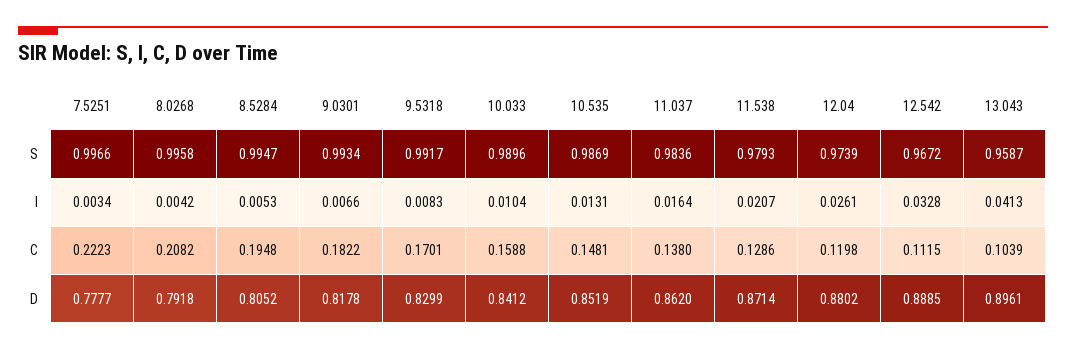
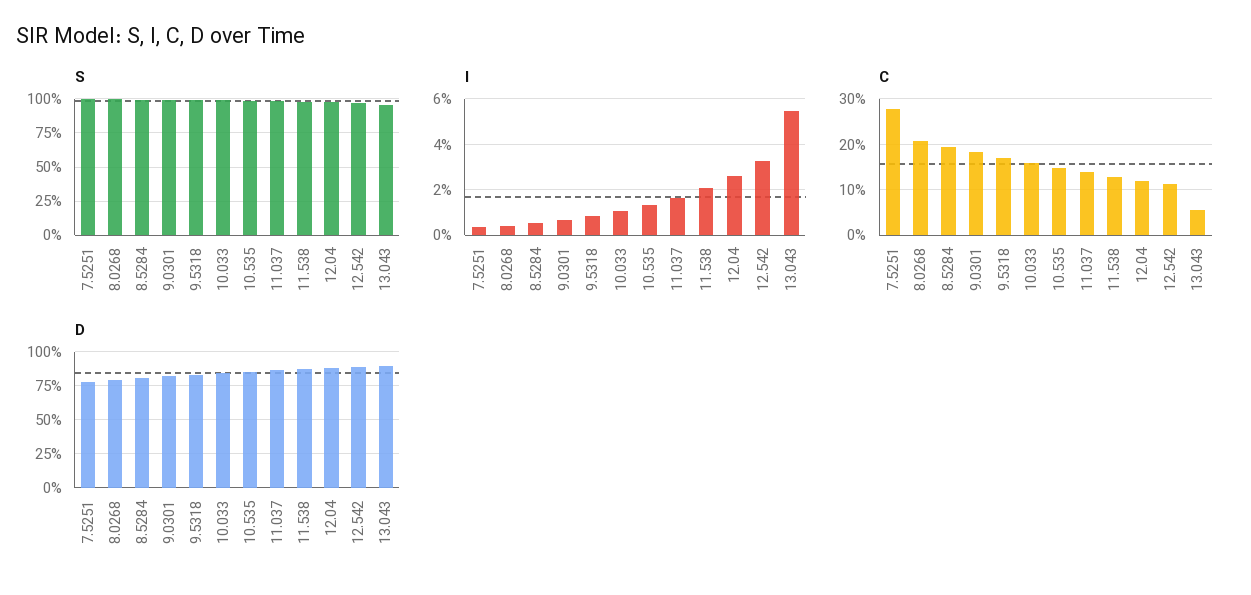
  {
    "S": {
      "7.5251": 0.9966,
      "8.0268": 0.9958,
      "8.5284": 0.9947,
      "9.0301": 0.9934,
      "9.5318": 0.9917,
      "10.033": 0.9896,
      "10.535": 0.9869,
      "11.037": 0.9836,
      "11.538": 0.9793,
      "12.04": 0.9739,
      "12.542": 0.9672,
      "13.043": 0.9587
    },
    "I": {
      "7.5251": 0.0034,
      "8.0268": 0.0042,
      "8.5284": 0.0053,
      "9.0301": 0.0066,
      "9.5318": 0.0083,
      "10.033": 0.0104,
      "10.535": 0.0131,
      "11.037": 0.0164,
      "11.538": 0.0207,
      "12.04": 0.0261,
      "12.542": 0.0328,
-     "13.043": 0.0413
+     "13.043": 0.055
    },
    "C": {
-     "7.5251": 0.2223,
+     "7.5251": 0.28,
      "8.0268": 0.2082,
      "8.5284": 0.1948,
      "9.0301": 0.1822,
      "9.5318": 0.1701,
      "10.033": 0.1588,
      "10.535": 0.1481,
      "11.037": 0.138,
      "11.538": 0.1286,
      "12.04": 0.1198,
      "12.542": 0.1115,
-     "13.043": 0.1039
+     "13.043": 0.06
    },
    "D": {
      "7.5251": 0.7777,
      "8.0268": 0.7918,
      "8.5284": 0.8052,
      "9.0301": 0.8178,
      "9.5318": 0.8299,
      "10.033": 0.8412,
      "10.535": 0.8519,
      "11.037": 0.862,
      "11.538": 0.8714,
      "12.04": 0.8802,
      "12.542": 0.8885,
      "13.043": 0.8961
    }
  }

